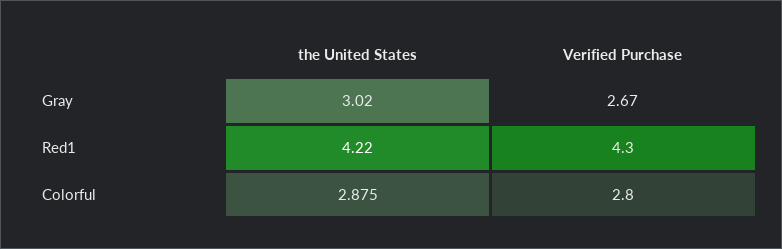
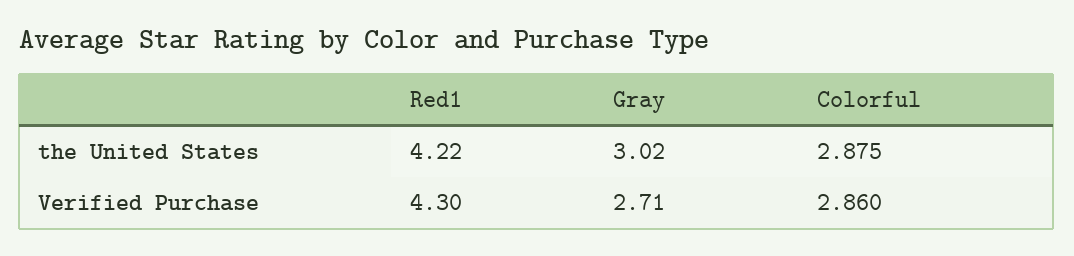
  {
    "the United States": {
      "Gray": 3.02,
      "Red1": 4.22,
      "Colorful": 2.875
    },
    "Verified Purchase": {
-     "Gray": 2.67,
+     "Gray": 2.71,
      "Red1": 4.3,
-     "Colorful": 2.8
+     "Colorful": 2.86
    }
  }

